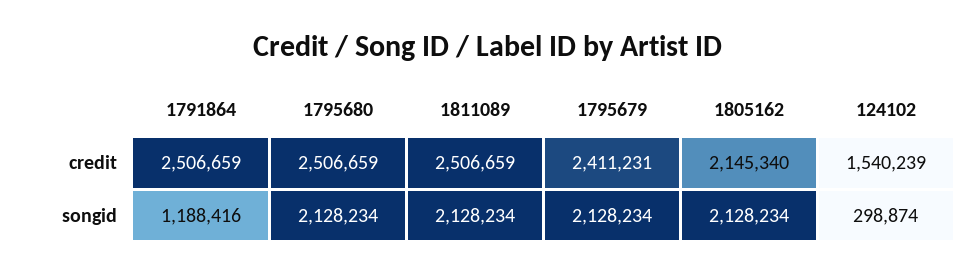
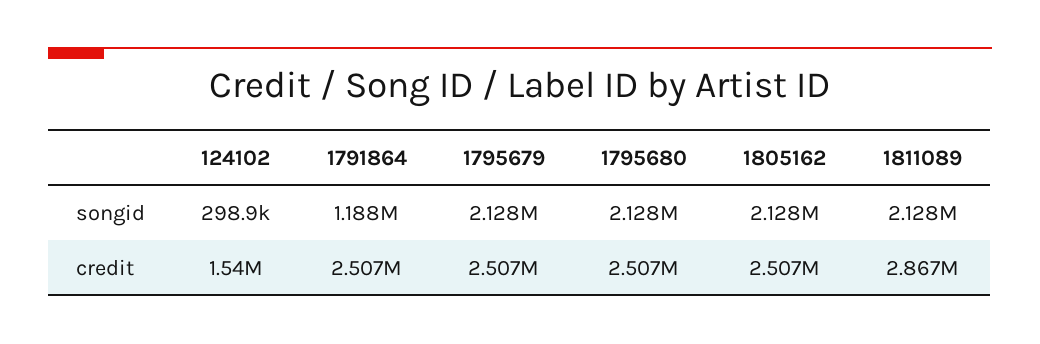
  {
    "1791864": {
      "credit": 2506659,
      "songid": 1188416
    },
    "1795680": {
      "credit": 2506659,
      "songid": 2128234
    },
    "1811089": {
-     "credit": 2506659,
+     "credit": 2867000,
      "songid": 2128234
    },
    "1795679": {
-     "credit": 2411231,
+     "credit": 2507000,
      "songid": 2128234
    },
    "1805162": {
-     "credit": 2145340,
+     "credit": 2507000,
      "songid": 2128234
    },
    "124102": {
      "credit": 1540239,
      "songid": 298874
    }
  }

